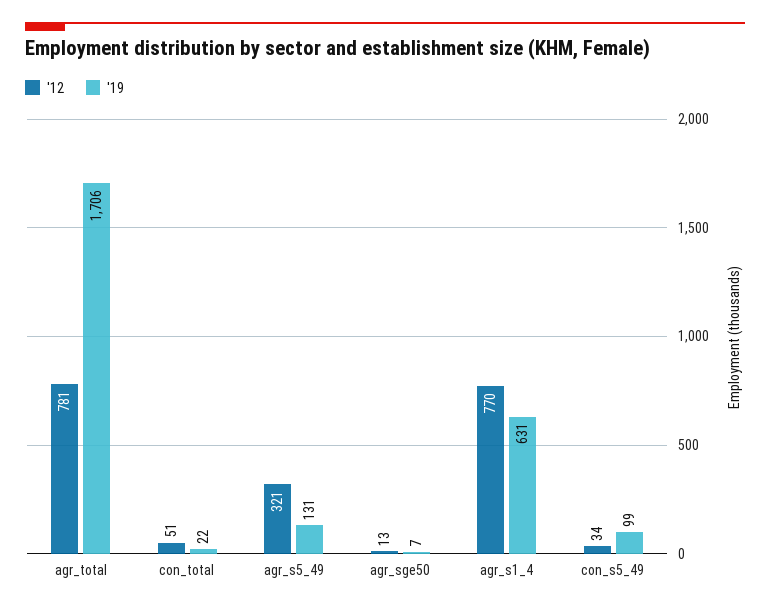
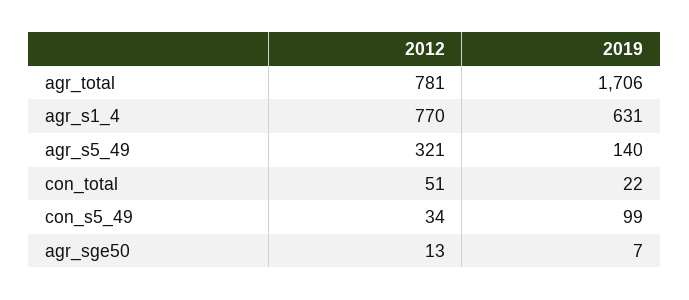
  {
    "'12": {
      "agr_total": 781,
      "con_total": 51,
      "agr_s5_49": 321,
      "agr_sge50": 13,
      "agr_s1_4": 770,
      "con_s5_49": 34
    },
    "'19": {
      "agr_total": 1706,
      "con_total": 22,
-     "agr_s5_49": 131,
+     "agr_s5_49": 140,
      "agr_sge50": 7,
      "agr_s1_4": 631,
      "con_s5_49": 99
    }
  }

